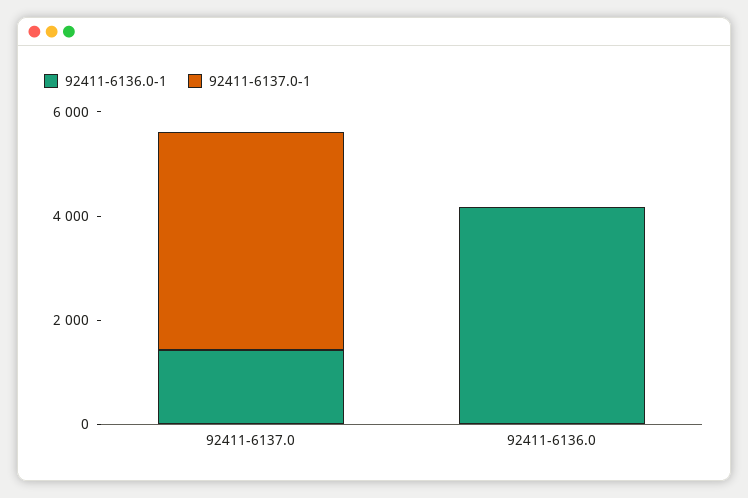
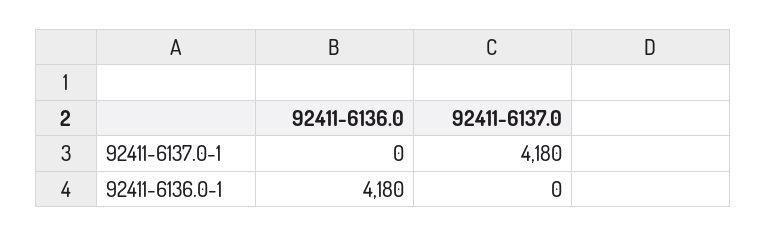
  {
    "92411-6136.0-1": {
-     "92411-6137.0": 1500,
+     "92411-6137.0": 0,
      "92411-6136.0": 4180
    },
    "92411-6137.0-1": {
      "92411-6137.0": 4180,
      "92411-6136.0": 0
    }
  }

